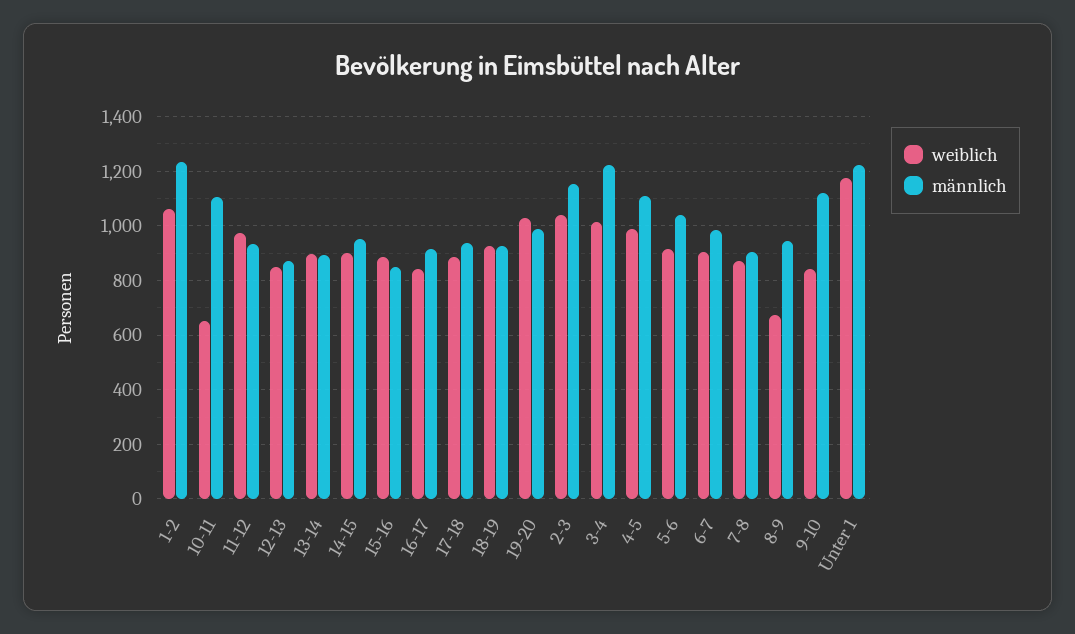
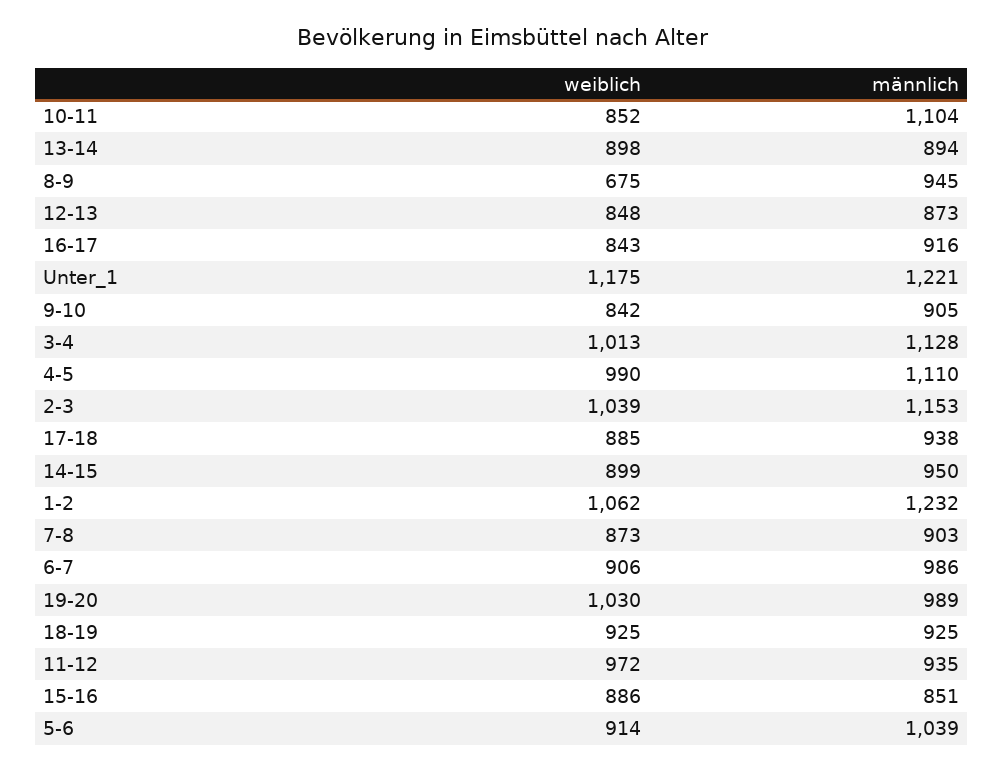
  {
    "weiblich": {
      "1-2": 1062,
-     "10-11": 650,
+     "10-11": 852,
      "11-12": 972,
      "12-13": 848,
      "13-14": 898,
      "14-15": 899,
      "15-16": 886,
      "16-17": 843,
      "17-18": 885,
      "18-19": 925,
      "19-20": 1030,
      "2-3": 1039,
      "3-4": 1013,
      "4-5": 990,
      "5-6": 914,
      "6-7": 906,
      "7-8": 873,
      "8-9": 675,
      "9-10": 842,
      "Unter 1": 1175
    },
    "männlich": {
      "1-2": 1232,
      "10-11": 1104,
      "11-12": 935,
      "12-13": 873,
      "13-14": 894,
      "14-15": 950,
      "15-16": 851,
      "16-17": 916,
      "17-18": 938,
      "18-19": 925,
      "19-20": 989,
      "2-3": 1153,
-     "3-4": 1225,
+     "3-4": 1128,
      "4-5": 1110,
      "5-6": 1039,
      "6-7": 986,
      "7-8": 903,
      "8-9": 945,
-     "9-10": 1125,
+     "9-10": 905,
      "Unter 1": 1221
    }
  }

